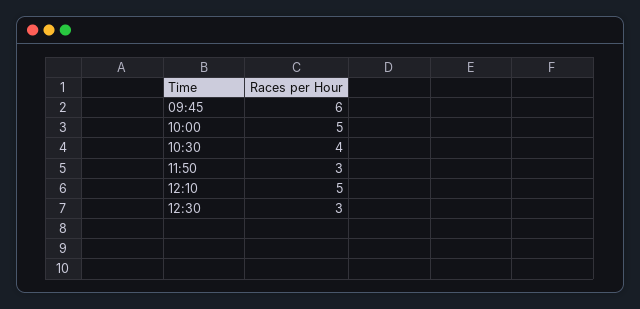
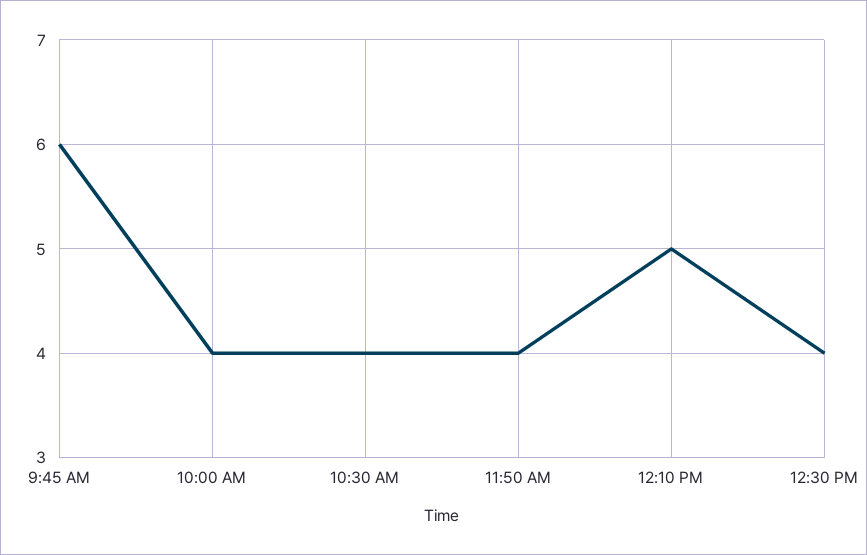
  {
    "09:45": 6,
-   "10:00": 5,
+   "10:00": 4,
    "10:30": 4,
-   "11:50": 3,
+   "11:50": 4,
    "12:10": 5,
-   "12:30": 3
+   "12:30": 4
  }

